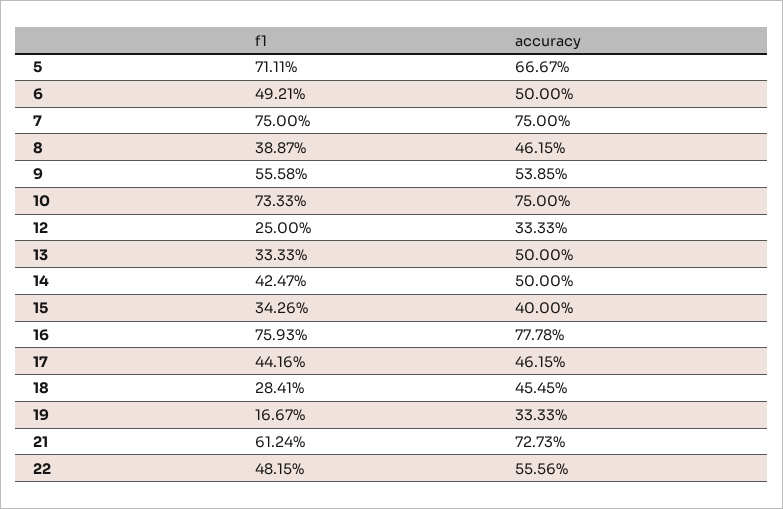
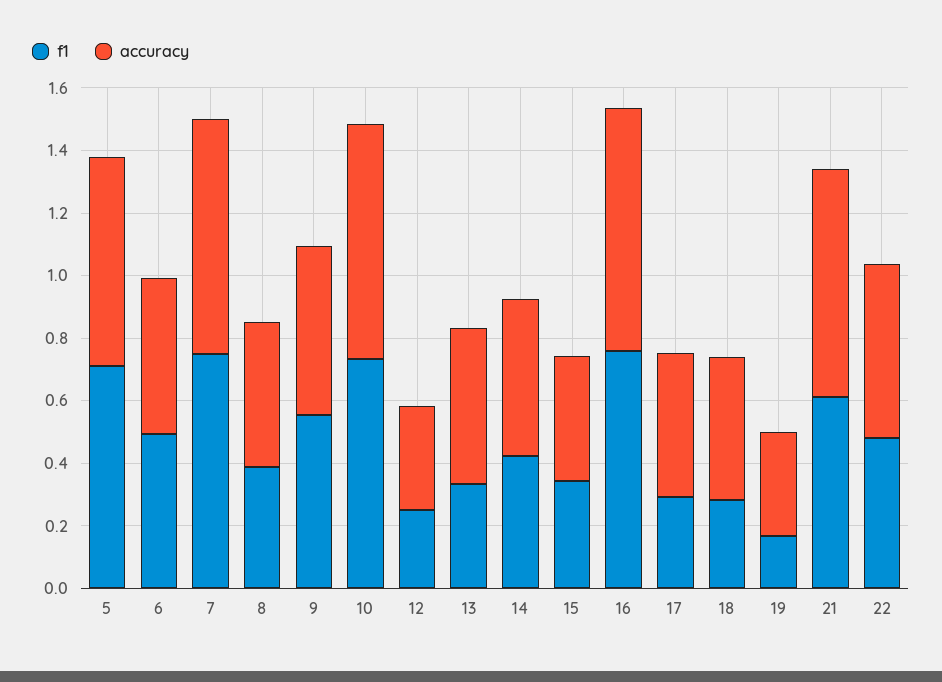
  {
    "f1": {
      "5": 0.7111,
      "6": 0.4921,
      "7": 0.75,
      "8": 0.3887,
      "9": 0.5558,
      "10": 0.7333,
      "12": 0.25,
      "13": 0.3333,
      "14": 0.4247,
      "15": 0.3426,
      "16": 0.7593,
-     "17": 0.4416,
+     "17": 0.3,
      "18": 0.2841,
      "19": 0.1667,
      "21": 0.6124,
      "22": 0.4815
    },
    "accuracy": {
      "5": 0.6667,
      "6": 0.5,
      "7": 0.75,
      "8": 0.4615,
      "9": 0.5385,
      "10": 0.75,
      "12": 0.3333,
      "13": 0.5,
      "14": 0.5,
      "15": 0.4,
      "16": 0.7778,
      "17": 0.4615,
      "18": 0.4545,
      "19": 0.3333,
      "21": 0.7273,
      "22": 0.5556
    }
  }

